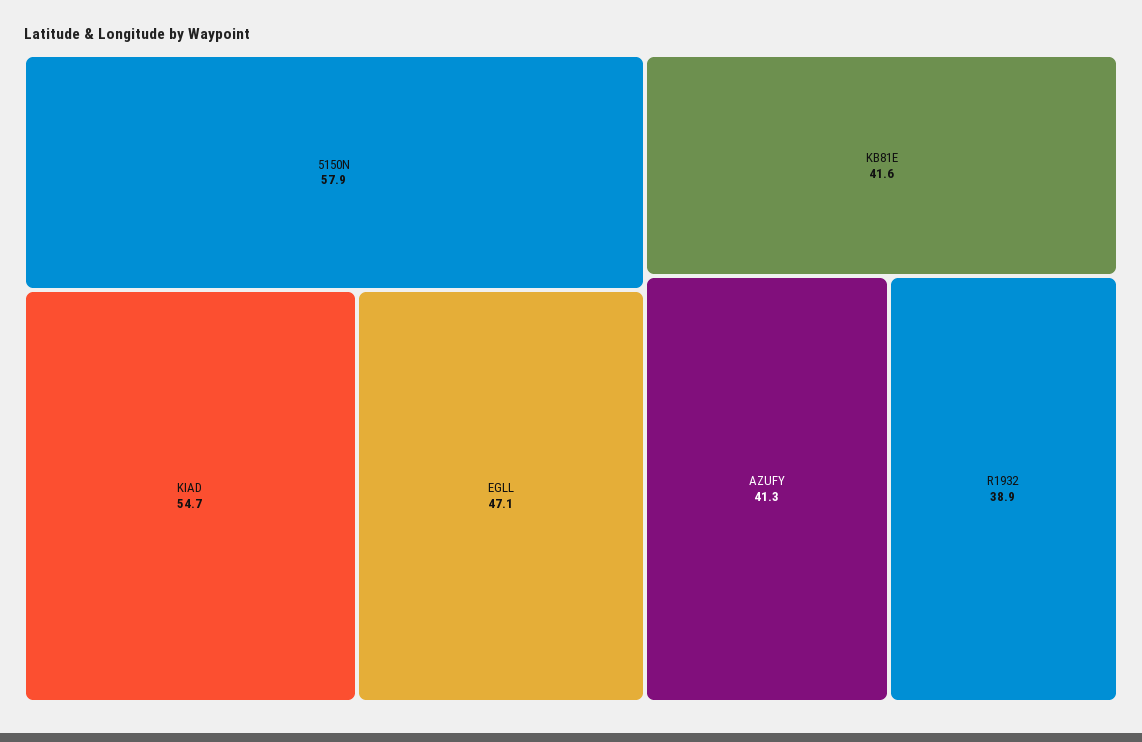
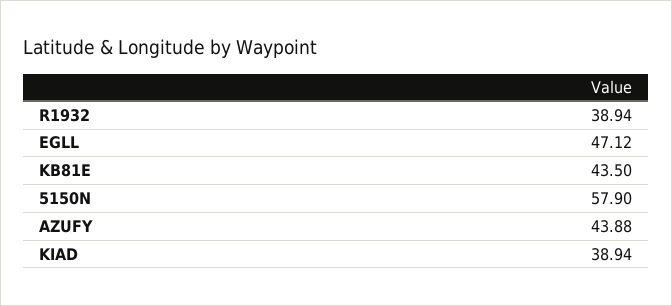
  {
    "5150N": 57.9,
-   "KIAD": 54.7,
+   "KIAD": 38.94,
    "EGLL": 47.12,
-   "KB81E": 41.6,
+   "KB81E": 43.5,
-   "AZUFY": 41.3,
+   "AZUFY": 43.88,
    "R1932": 38.94
  }

